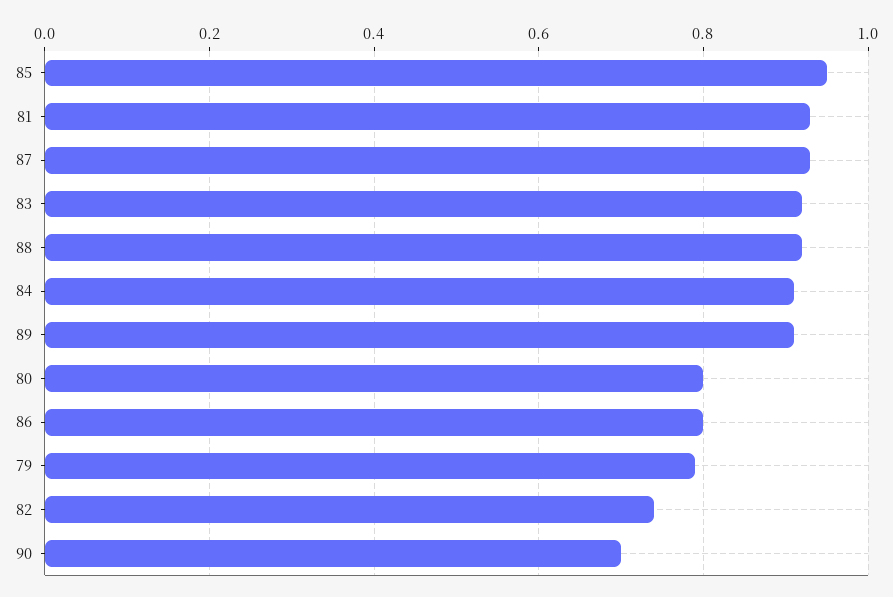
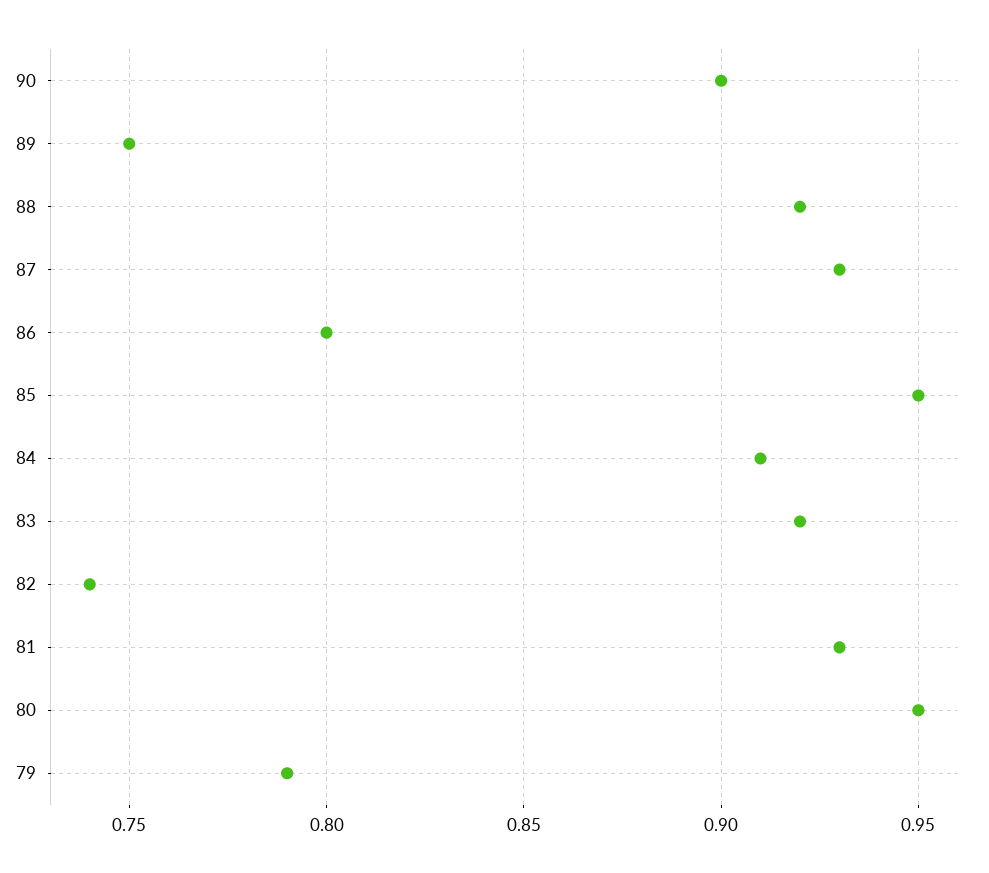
  {
    "85": 0.95,
    "81": 0.93,
    "87": 0.93,
    "83": 0.92,
    "88": 0.92,
    "84": 0.91,
-   "89": 0.9,
+   "89": 0.75,
-   "80": 0.8,
+   "80": 0.95,
    "86": 0.8,
    "79": 0.79,
    "82": 0.74,
-   "90": 0.7
+   "90": 0.9
  }

